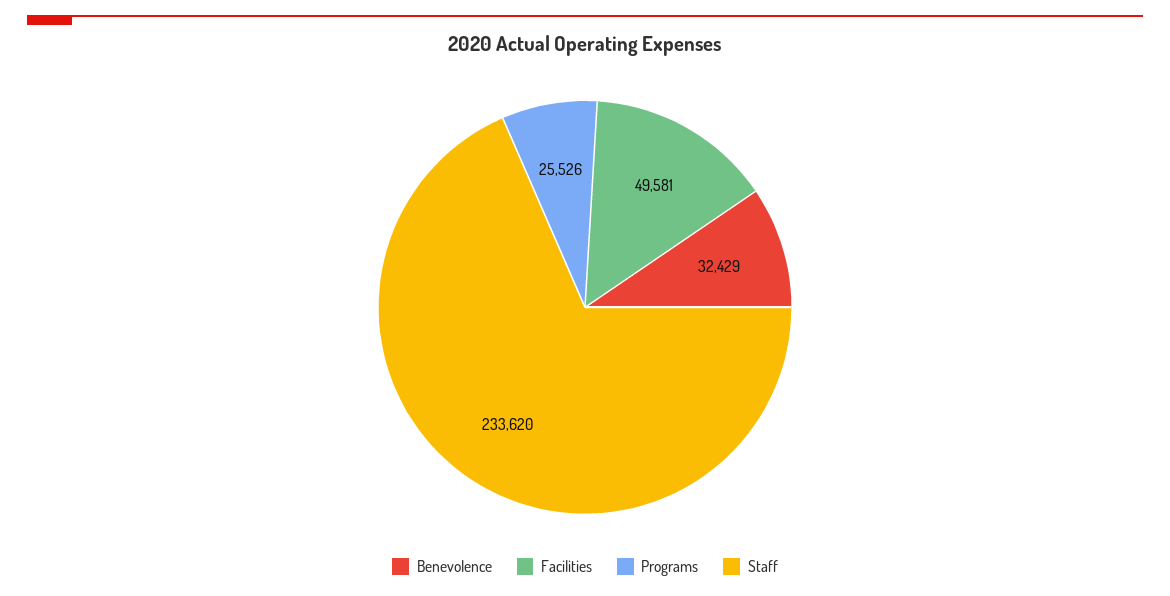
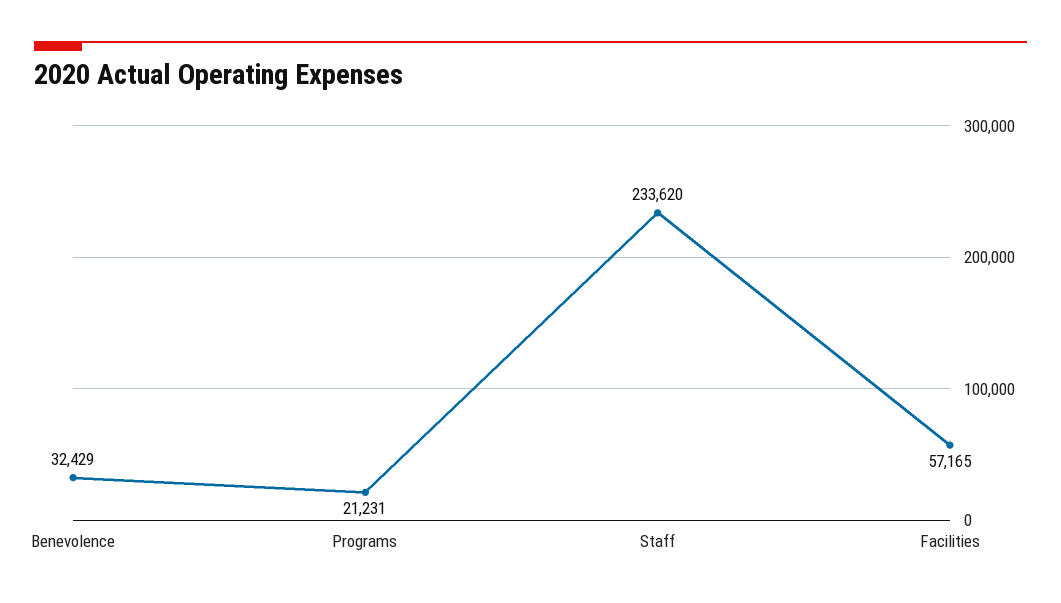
  {
    "Benevolence": 32429,
-   "Facilities": 49581,
+   "Facilities": 57165,
-   "Programs": 25526,
+   "Programs": 21231,
    "Staff": 233620
  }

